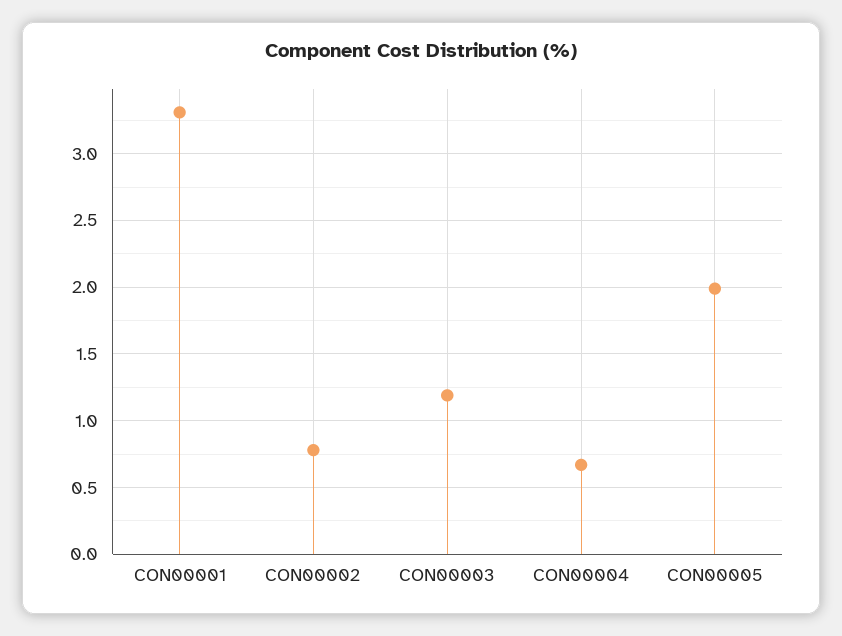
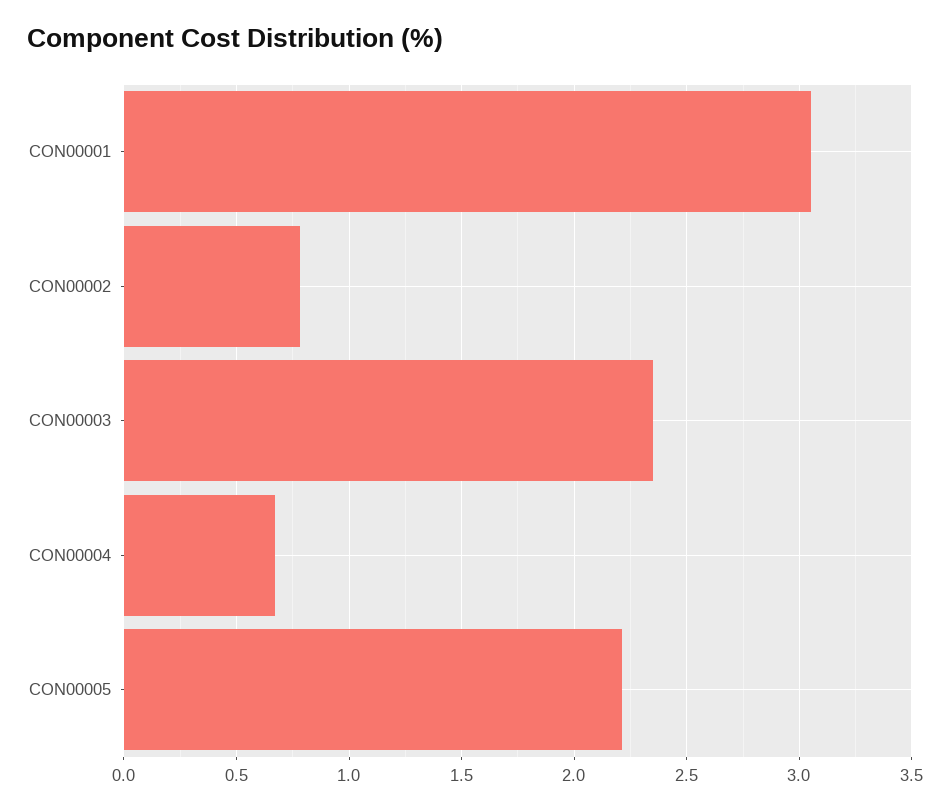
  {
-   "CON00001": 3.3,
+   "CON00001": 3.05,
    "CON00002": 0.8,
-   "CON00003": 1.2,
+   "CON00003": 2.35,
    "CON00004": 0.65,
-   "CON00005": 2
+   "CON00005": 2.2
  }

